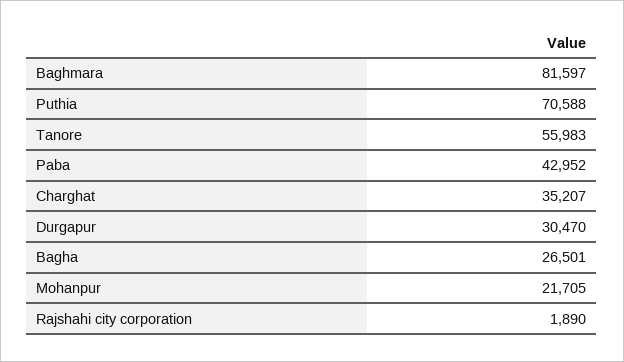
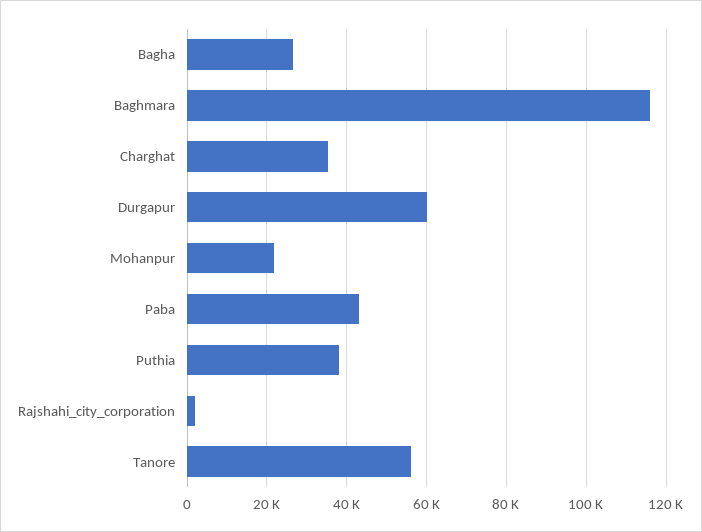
  {
-   "Baghmara": 81597,
+   "Baghmara": 116000,
-   "Puthia": 70588,
+   "Puthia": 38000,
    "Tanore": 55983,
    "Paba": 42952,
    "Charghat": 35207,
-   "Durgapur": 30470,
+   "Durgapur": 60000,
    "Bagha": 26501,
    "Mohanpur": 21705,
    "Rajshahi city corporation": 1890
  }

